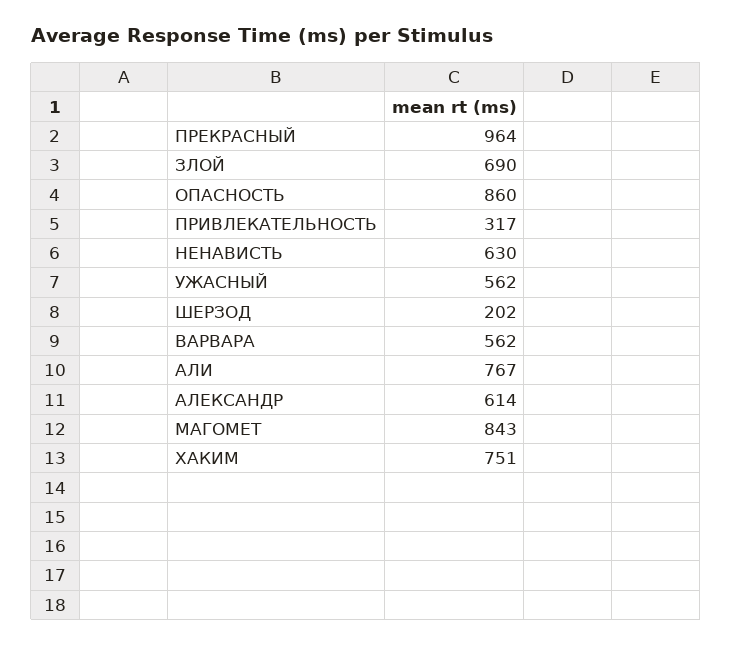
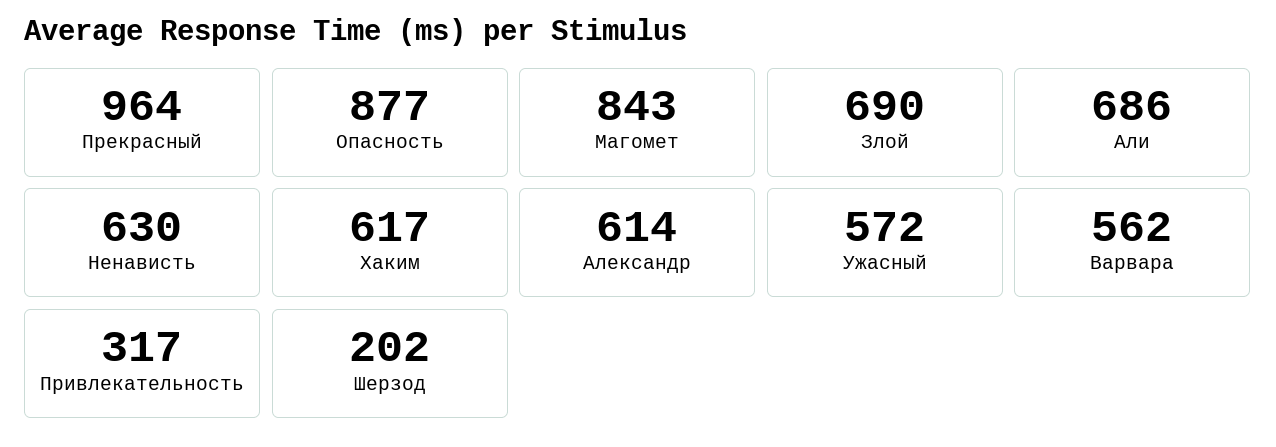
  {
    "ПРЕКРАСНЫЙ": 964,
    "ЗЛОЙ": 690,
-   "ОПАСНОСТЬ": 860,
+   "ОПАСНОСТЬ": 877,
    "ПРИВЛЕКАТЕЛЬНОСТЬ": 317,
    "НЕНАВИСТЬ": 630,
-   "УЖАСНЫЙ": 562,
+   "УЖАСНЫЙ": 572,
    "ШЕРЗОД": 202,
    "ВАРВАРА": 562,
-   "АЛИ": 767,
+   "АЛИ": 686,
    "АЛЕКСАНДР": 614,
    "МАГОМЕТ": 843,
-   "ХАКИМ": 751
+   "ХАКИМ": 617
  }

